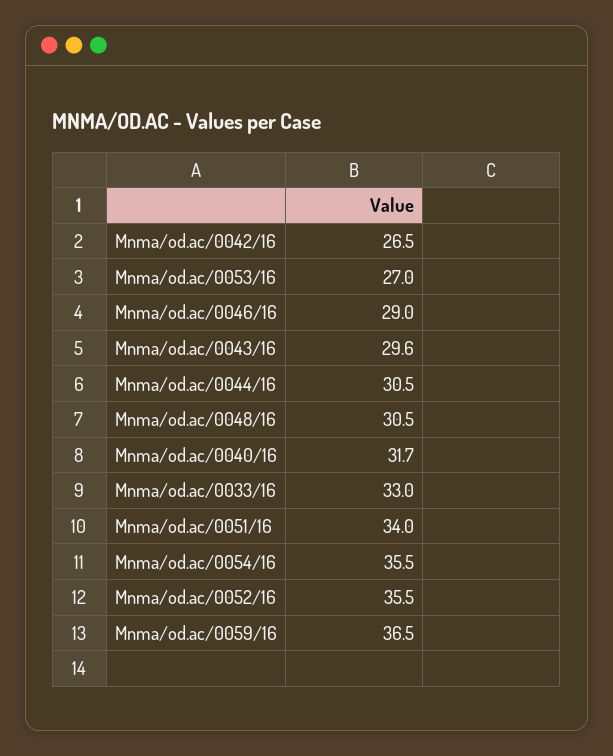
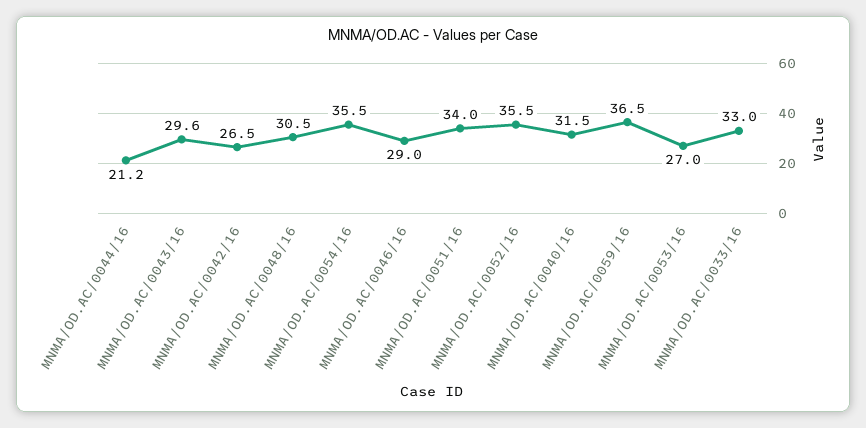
  {
    "Mnma/od.ac/0042/16": 26.5,
    "Mnma/od.ac/0053/16": 27,
    "Mnma/od.ac/0046/16": 29,
    "Mnma/od.ac/0043/16": 29.6,
-   "Mnma/od.ac/0044/16": 30.5,
+   "Mnma/od.ac/0044/16": 21.2,
    "Mnma/od.ac/0048/16": 30.5,
-   "Mnma/od.ac/0040/16": 31.7,
+   "Mnma/od.ac/0040/16": 31.5,
    "Mnma/od.ac/0033/16": 33,
    "Mnma/od.ac/0051/16": 34,
    "Mnma/od.ac/0054/16": 35.5,
    "Mnma/od.ac/0052/16": 35.5,
    "Mnma/od.ac/0059/16": 36.5
  }

